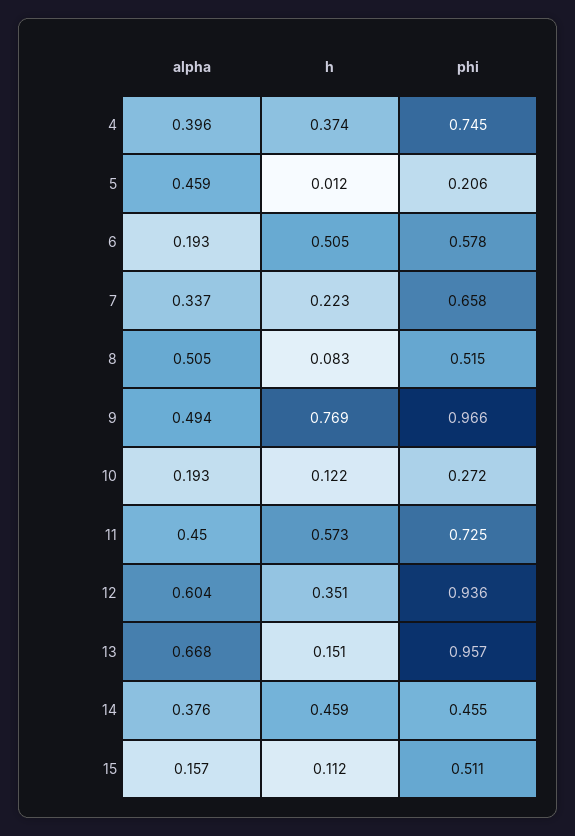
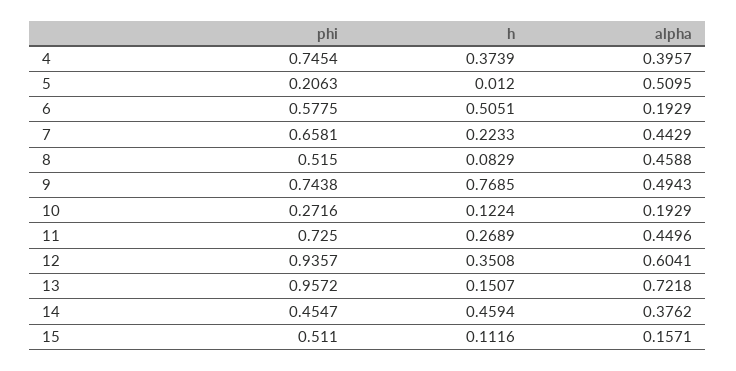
  {
    "alpha": {
      "4": 0.3957,
-     "5": 0.459,
+     "5": 0.5095,
      "6": 0.1929,
-     "7": 0.337,
+     "7": 0.4429,
-     "8": 0.505,
+     "8": 0.4588,
      "9": 0.4943,
      "10": 0.1929,
      "11": 0.4496,
      "12": 0.6041,
-     "13": 0.668,
+     "13": 0.7218,
      "14": 0.3762,
      "15": 0.1571
    },
    "h": {
      "4": 0.3739,
      "5": 0.012,
      "6": 0.5051,
      "7": 0.2233,
      "8": 0.0829,
      "9": 0.7685,
      "10": 0.1224,
-     "11": 0.573,
+     "11": 0.2689,
      "12": 0.3508,
      "13": 0.1507,
      "14": 0.4594,
      "15": 0.1116
    },
    "phi": {
      "4": 0.7454,
      "5": 0.2063,
      "6": 0.5775,
      "7": 0.6581,
      "8": 0.515,
-     "9": 0.966,
+     "9": 0.7438,
      "10": 0.2716,
      "11": 0.725,
      "12": 0.9357,
      "13": 0.9572,
      "14": 0.4547,
      "15": 0.511
    }
  }

